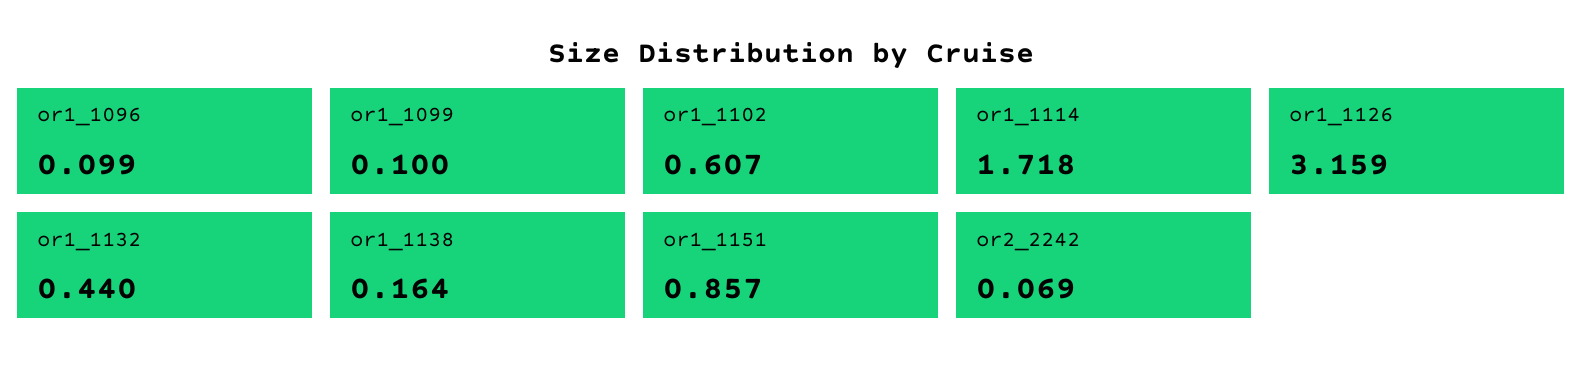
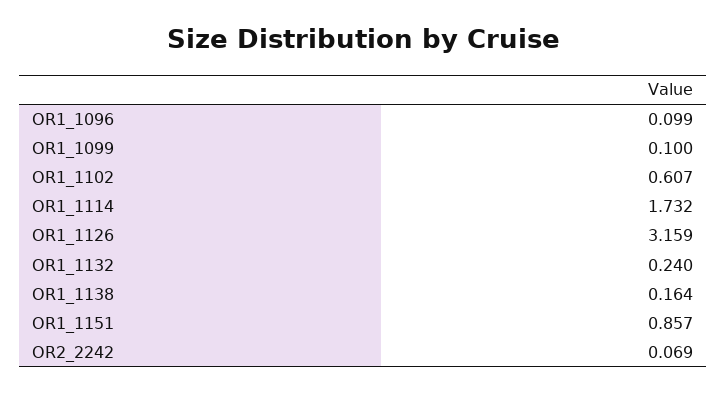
  {
    "or1_1096": 0.099,
    "or1_1099": 0.1,
    "or1_1102": 0.607,
-   "or1_1114": 1.718,
+   "or1_1114": 1.732,
    "or1_1126": 3.159,
-   "or1_1132": 0.44,
+   "or1_1132": 0.24,
    "or1_1138": 0.164,
    "or1_1151": 0.857,
    "or2_2242": 0.069
  }

